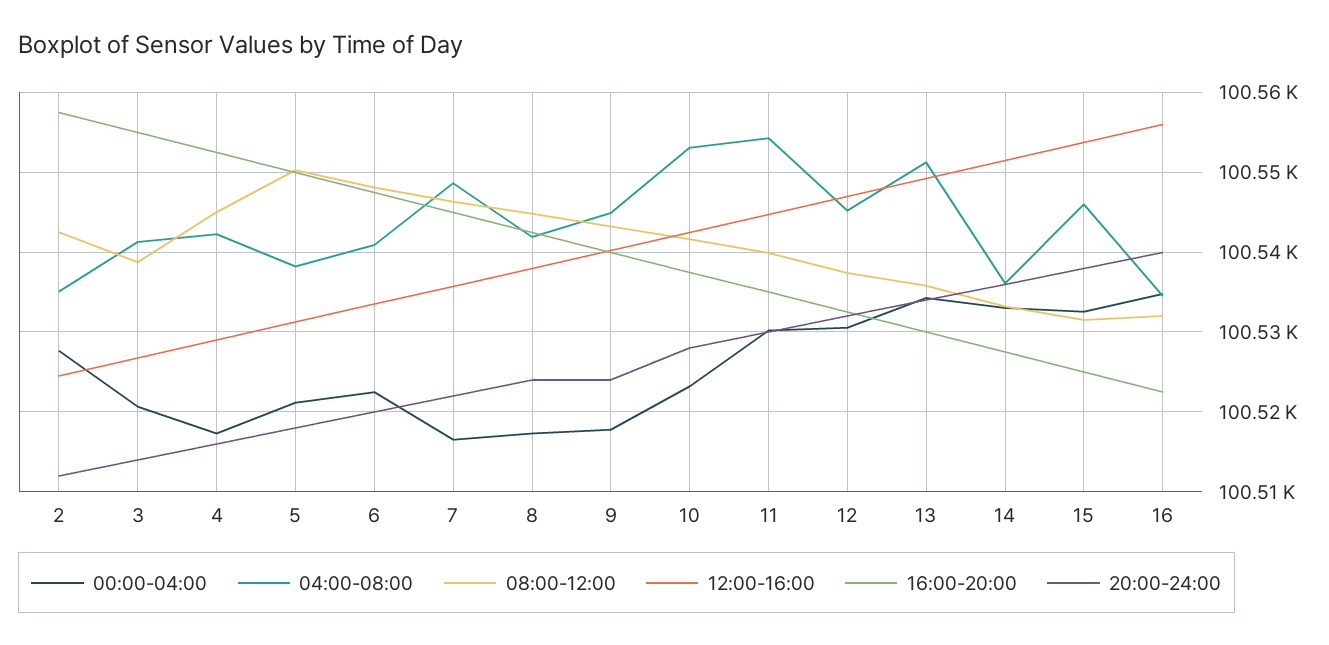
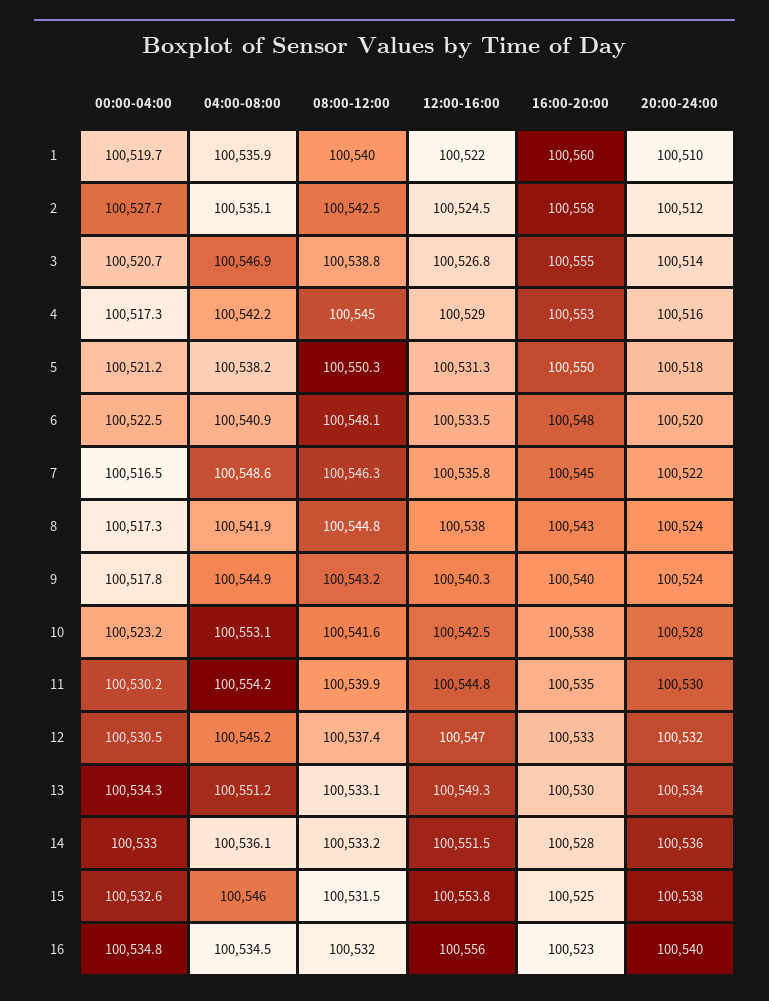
  {
    "00:00-04:00": {
      "2": 100527.7,
      "3": 100520.7,
      "4": 100517.3,
      "5": 100521.2,
      "6": 100522.5,
      "7": 100516.5,
      "8": 100517.3,
      "9": 100517.8,
      "10": 100523.2,
      "11": 100530.2,
      "12": 100530.5,
      "13": 100534.3,
      "14": 100533,
      "15": 100532.6,
-     "16": 100534.8
+     "16": 100534.8,
+     "1": 100519.7
    },
    "04:00-08:00": {
      "2": 100535.1,
-     "3": 100541,
+     "3": 100546.9,
      "4": 100542.2,
      "5": 100538.2,
      "6": 100540.9,
      "7": 100548.6,
      "8": 100541.9,
      "9": 100544.9,
      "10": 100553.1,
      "11": 100554.2,
      "12": 100545.2,
      "13": 100551.2,
      "14": 100536.1,
      "15": 100546,
-     "16": 100534.5
+     "16": 100534.5,
+     "1": 100535.9
    },
    "08:00-12:00": {
      "2": 100542.5,
      "3": 100538.8,
      "4": 100545,
      "5": 100550.3,
      "6": 100548.1,
      "7": 100546.3,
      "8": 100544.8,
      "9": 100543.2,
      "10": 100541.6,
      "11": 100539.9,
      "12": 100537.4,
-     "13": 100536,
+     "13": 100533.1,
      "14": 100533.2,
      "15": 100531.5,
-     "16": 100532
+     "16": 100532,
+     "1": 100540
    },
    "12:00-16:00": {
      "2": 100524.5,
      "3": 100526.8,
      "4": 100529,
      "5": 100531.3,
      "6": 100533.5,
      "7": 100535.8,
      "8": 100538,
      "9": 100540.3,
      "10": 100542.5,
      "11": 100544.8,
      "12": 100547,
      "13": 100549.3,
      "14": 100551.5,
      "15": 100553.8,
-     "16": 100556
+     "16": 100556,
+     "1": 100522
    },
    "16:00-20:00": {
      "2": 100558,
      "3": 100555,
      "4": 100553,
      "5": 100550,
      "6": 100548,
      "7": 100545,
      "8": 100543,
      "9": 100540,
      "10": 100538,
      "11": 100535,
      "12": 100533,
      "13": 100530,
      "14": 100528,
      "15": 100525,
-     "16": 100523
+     "16": 100523,
+     "1": 100560
    },
    "20:00-24:00": {
      "2": 100512,
      "3": 100514,
      "4": 100516,
      "5": 100518,
      "6": 100520,
      "7": 100522,
      "8": 100524,
      "9": 100524,
      "10": 100528,
      "11": 100530,
      "12": 100532,
      "13": 100534,
      "14": 100536,
      "15": 100538,
-     "16": 100540
+     "16": 100540,
+     "1": 100510
    }
  }

